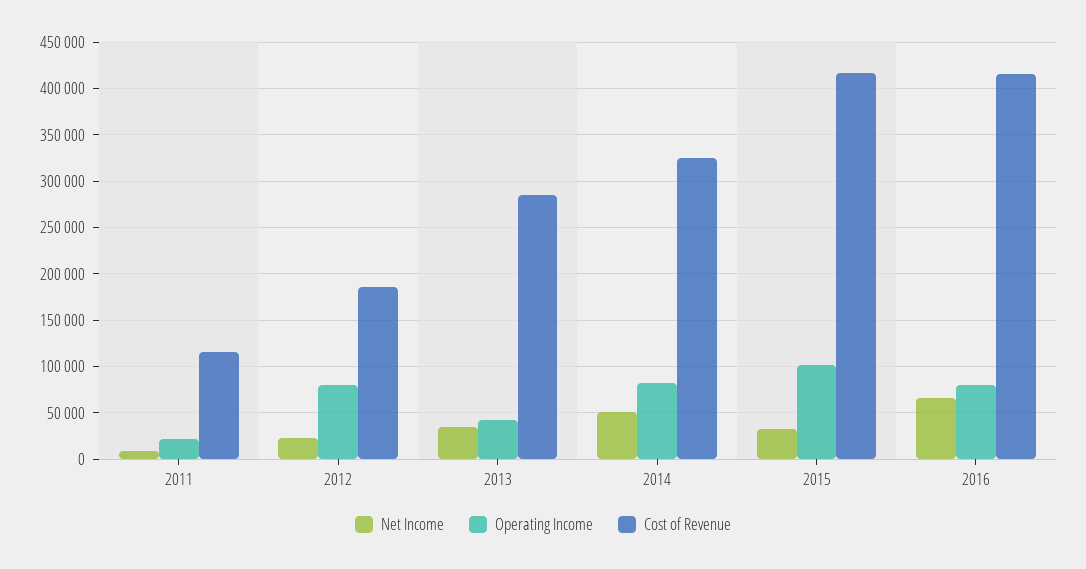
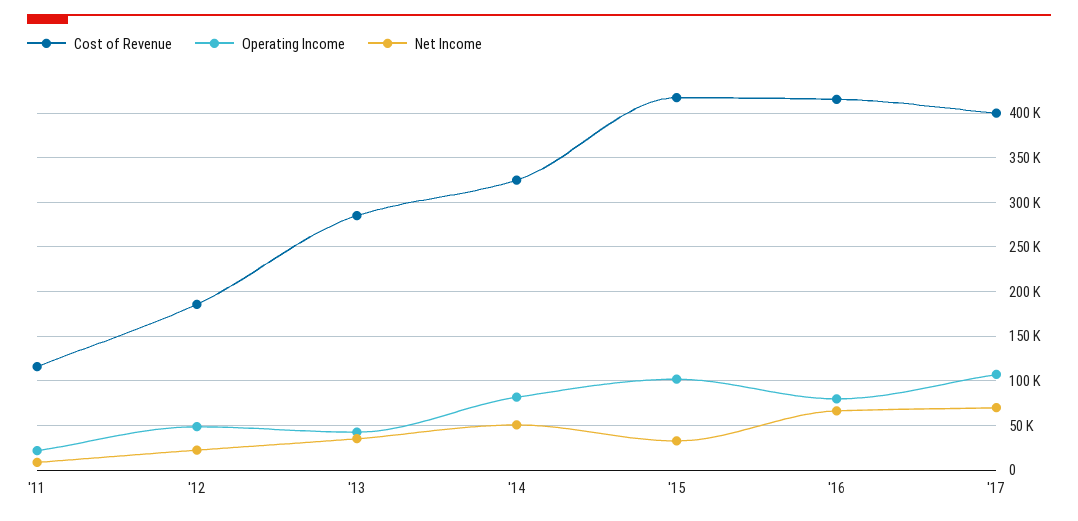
  {
    "Net Income": {
      "2011": 10000,
      "2012": 20000,
      "2013": 40000,
      "2014": 50000,
      "2015": 30000,
-     "2016": 70000
+     "2016": 70000,
+     "'17": 70000
    },
    "Operating Income": {
      "2011": 20000,
-     "2012": 80000,
+     "2012": 50000,
      "2013": 40000,
      "2014": 80000,
      "2015": 100000,
-     "2016": 80000
+     "2016": 80000,
+     "'17": 110000
    },
    "Cost of Revenue": {
      "2011": 120000,
      "2012": 190000,
      "2013": 290000,
      "2014": 320000,
      "2015": 420000,
-     "2016": 420000
+     "2016": 420000,
+     "'17": 400000
    }
  }

